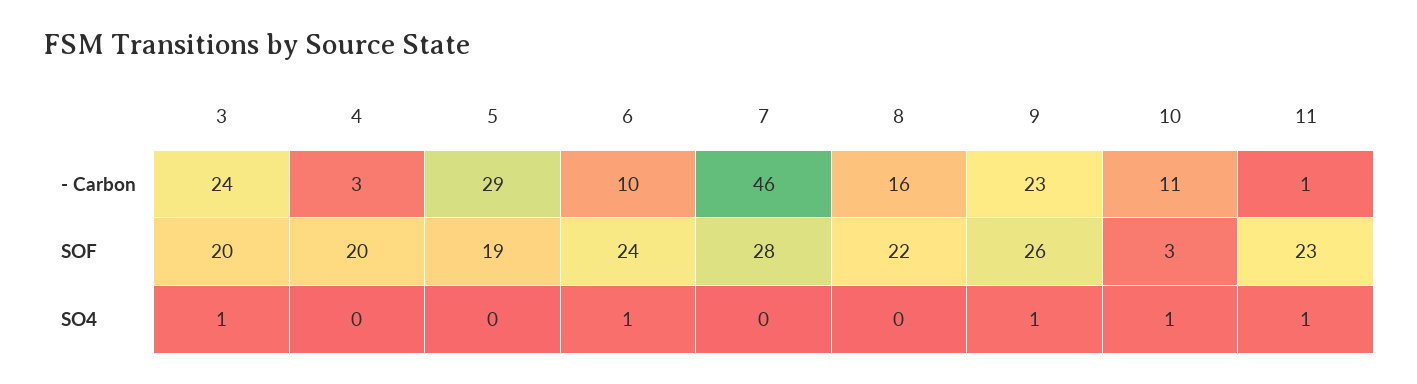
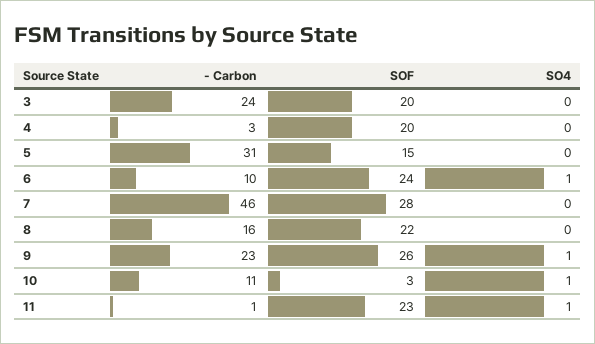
  {
    "3": {
      "- Carbon": 24,
      "SOF": 20,
-     "SO4": 1
+     "SO4": 0
    },
    "4": {
      "- Carbon": 3,
      "SOF": 20,
      "SO4": 0
    },
    "5": {
-     "- Carbon": 29,
+     "- Carbon": 31,
-     "SOF": 19,
+     "SOF": 15,
      "SO4": 0
    },
    "6": {
      "- Carbon": 10,
      "SOF": 24,
      "SO4": 1
    },
    "7": {
      "- Carbon": 46,
      "SOF": 28,
      "SO4": 0
    },
    "8": {
      "- Carbon": 16,
      "SOF": 22,
      "SO4": 0
    },
    "9": {
      "- Carbon": 23,
      "SOF": 26,
      "SO4": 1
    },
    "10": {
      "- Carbon": 11,
      "SOF": 3,
      "SO4": 1
    },
    "11": {
      "- Carbon": 1,
      "SOF": 23,
      "SO4": 1
    }
  }

